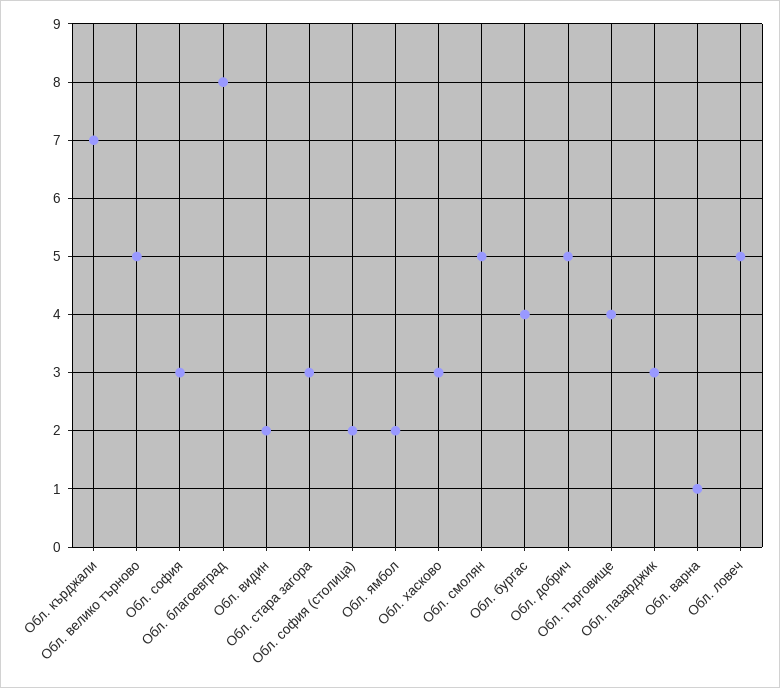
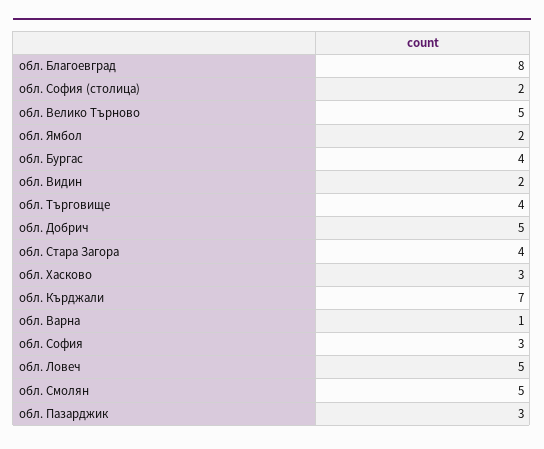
  {
    "Обл. кърджали": 7,
    "Обл. велико търново": 5,
    "Обл. софия": 3,
    "Обл. благоевград": 8,
    "Обл. видин": 2,
-   "Обл. стара загора": 3,
+   "Обл. стара загора": 4,
    "Обл. софия (столица)": 2,
    "Обл. ямбол": 2,
    "Обл. хасково": 3,
    "Обл. смолян": 5,
    "Обл. бургас": 4,
    "Обл. добрич": 5,
    "Обл. търговище": 4,
    "Обл. пазарджик": 3,
    "Обл. варна": 1,
    "Обл. ловеч": 5
  }

